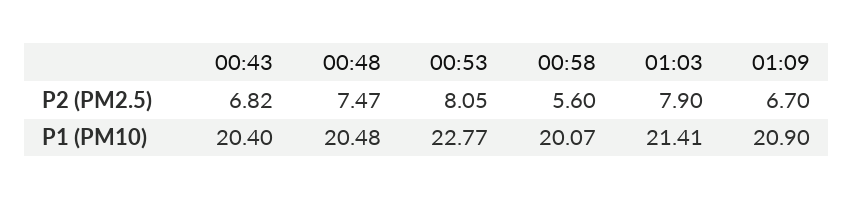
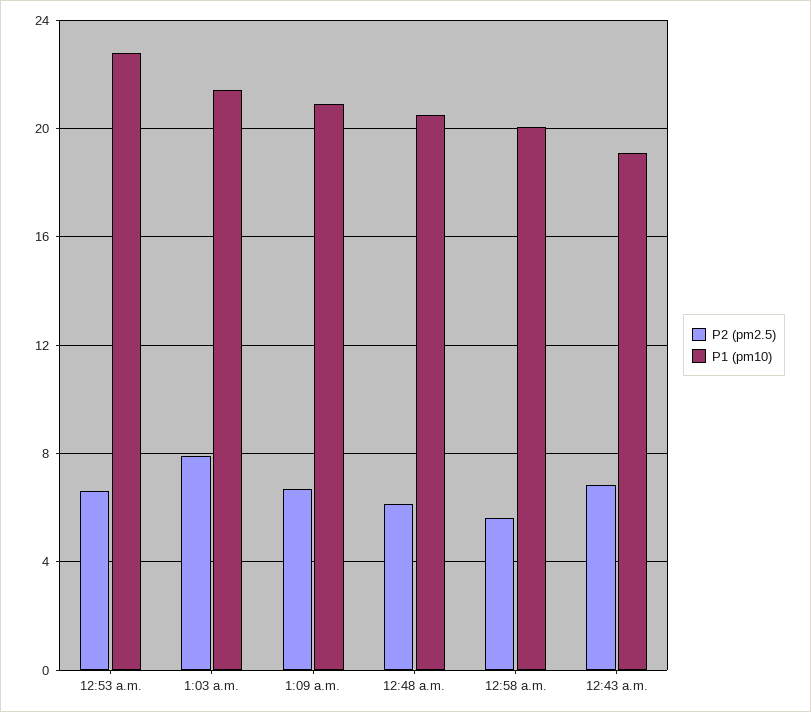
  {
    "P2 (PM2.5)": {
      "00:43": 6.82,
-     "00:48": 7.47,
+     "00:48": 6,
-     "00:53": 8.05,
+     "00:53": 6.5,
      "00:58": 5.6,
      "01:03": 7.9,
      "01:09": 6.7
    },
    "P1 (PM10)": {
-     "00:43": 20.4,
+     "00:43": 19,
      "00:48": 20.48,
      "00:53": 22.77,
      "00:58": 20.07,
      "01:03": 21.41,
      "01:09": 20.9
    }
  }

